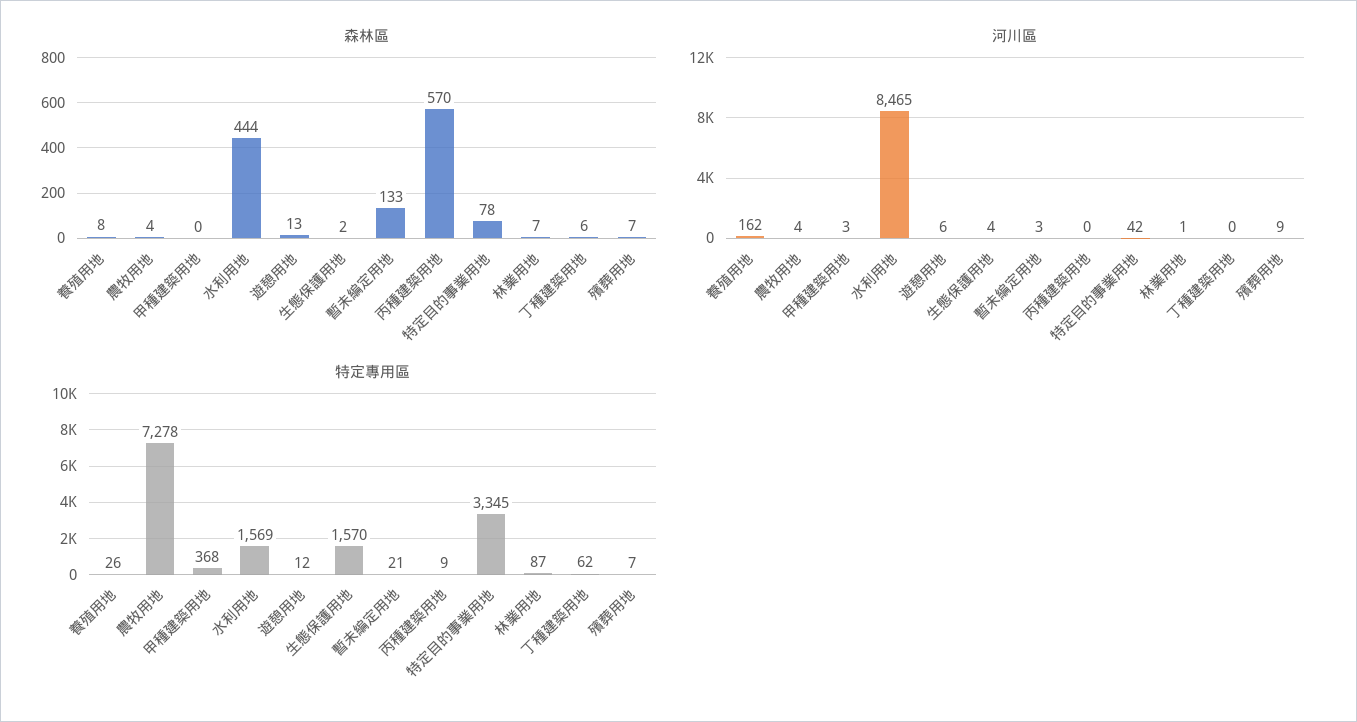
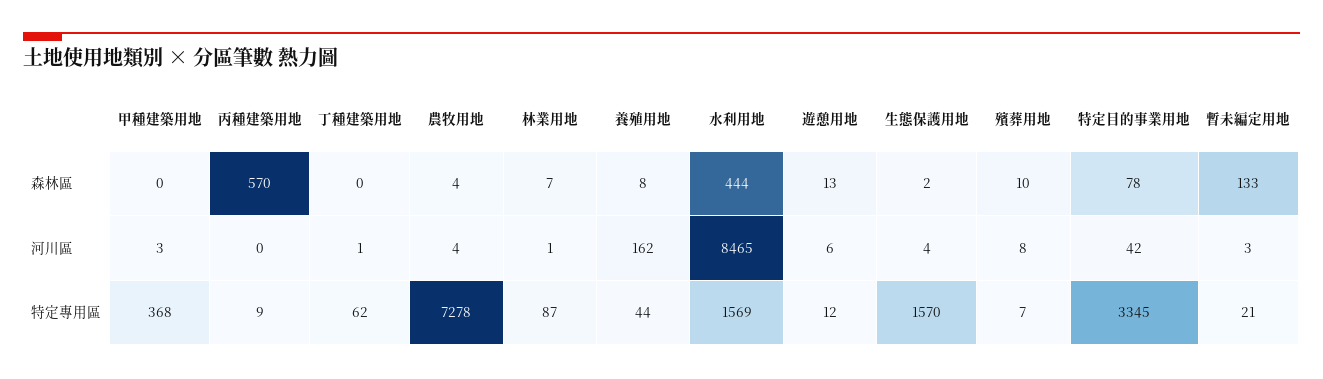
  {
    "森林區": {
      "養殖用地": 8,
      "農牧用地": 4,
      "甲種建築用地": 0,
      "水利用地": 444,
      "遊憩用地": 13,
      "生態保護用地": 2,
      "暫未編定用地": 133,
      "丙種建築用地": 570,
      "特定目的事業用地": 78,
      "林業用地": 7,
-     "丁種建築用地": 6,
+     "丁種建築用地": 0,
-     "殯葬用地": 7
+     "殯葬用地": 10
    },
    "河川區": {
      "養殖用地": 162,
      "農牧用地": 4,
      "甲種建築用地": 3,
      "水利用地": 8465,
      "遊憩用地": 6,
      "生態保護用地": 4,
      "暫未編定用地": 3,
      "丙種建築用地": 0,
      "特定目的事業用地": 42,
      "林業用地": 1,
-     "丁種建築用地": 0,
+     "丁種建築用地": 1,
-     "殯葬用地": 9
+     "殯葬用地": 8
    },
    "特定專用區": {
-     "養殖用地": 26,
+     "養殖用地": 44,
      "農牧用地": 7278,
      "甲種建築用地": 368,
      "水利用地": 1569,
      "遊憩用地": 12,
      "生態保護用地": 1570,
      "暫未編定用地": 21,
      "丙種建築用地": 9,
      "特定目的事業用地": 3345,
      "林業用地": 87,
      "丁種建築用地": 62,
      "殯葬用地": 7
    }
  }

